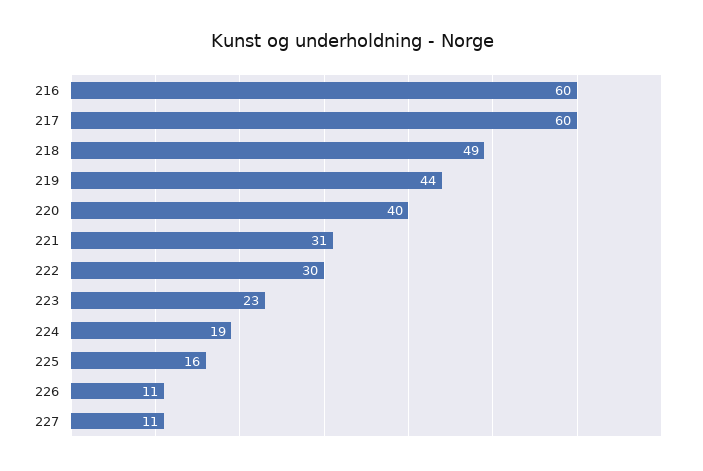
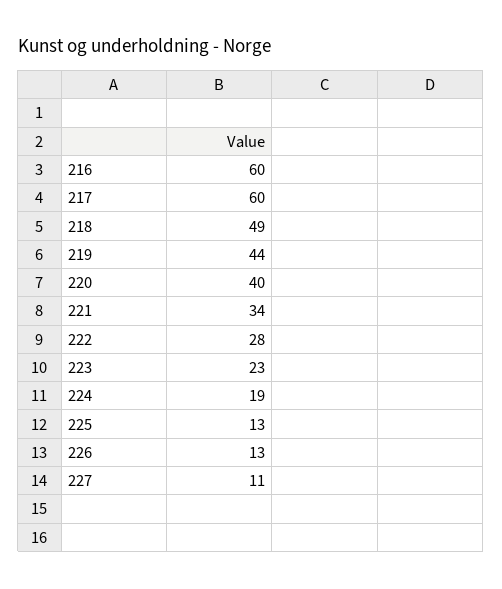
  {
    "216": 60,
    "217": 60,
    "218": 49,
    "219": 44,
    "220": 40,
-   "221": 31,
+   "221": 34,
-   "222": 30,
+   "222": 28,
    "223": 23,
    "224": 19,
-   "225": 16,
+   "225": 13,
-   "226": 11,
+   "226": 13,
    "227": 11
  }

